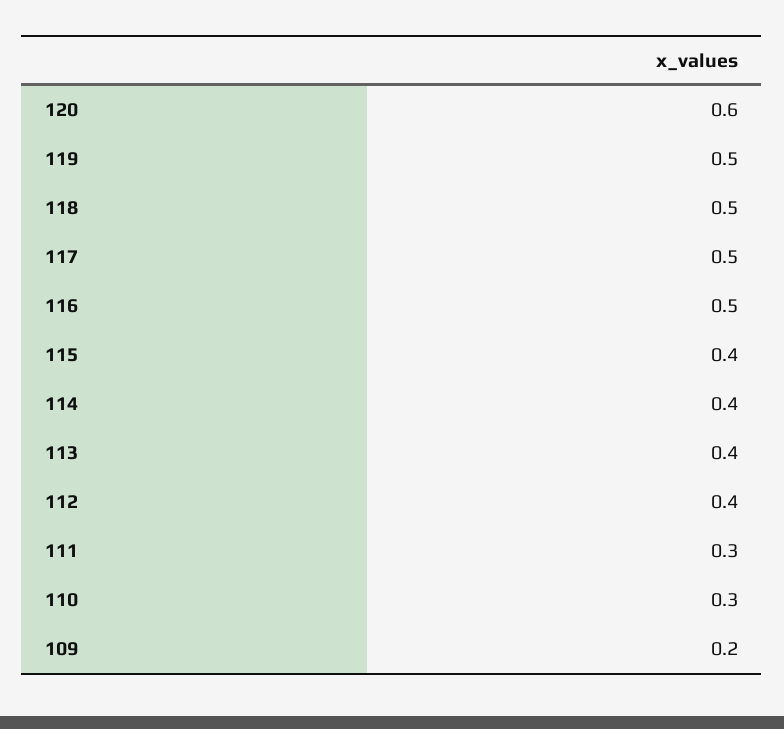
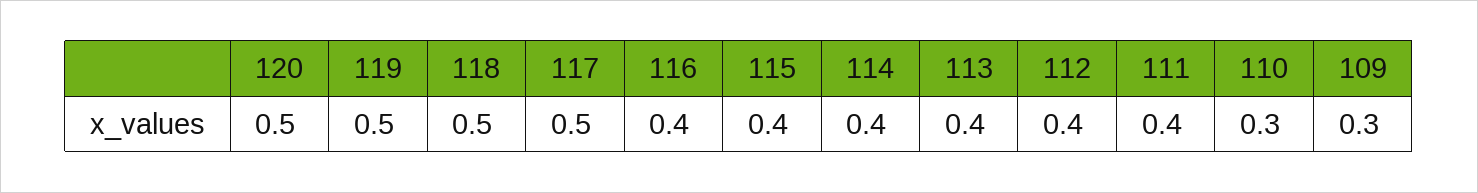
  {
-   "120": 0.6,
+   "120": 0.5,
    "119": 0.5,
    "118": 0.5,
    "117": 0.5,
-   "116": 0.5,
+   "116": 0.4,
    "115": 0.4,
    "114": 0.4,
    "113": 0.4,
    "112": 0.4,
-   "111": 0.3,
+   "111": 0.4,
    "110": 0.3,
-   "109": 0.2
+   "109": 0.3
  }

